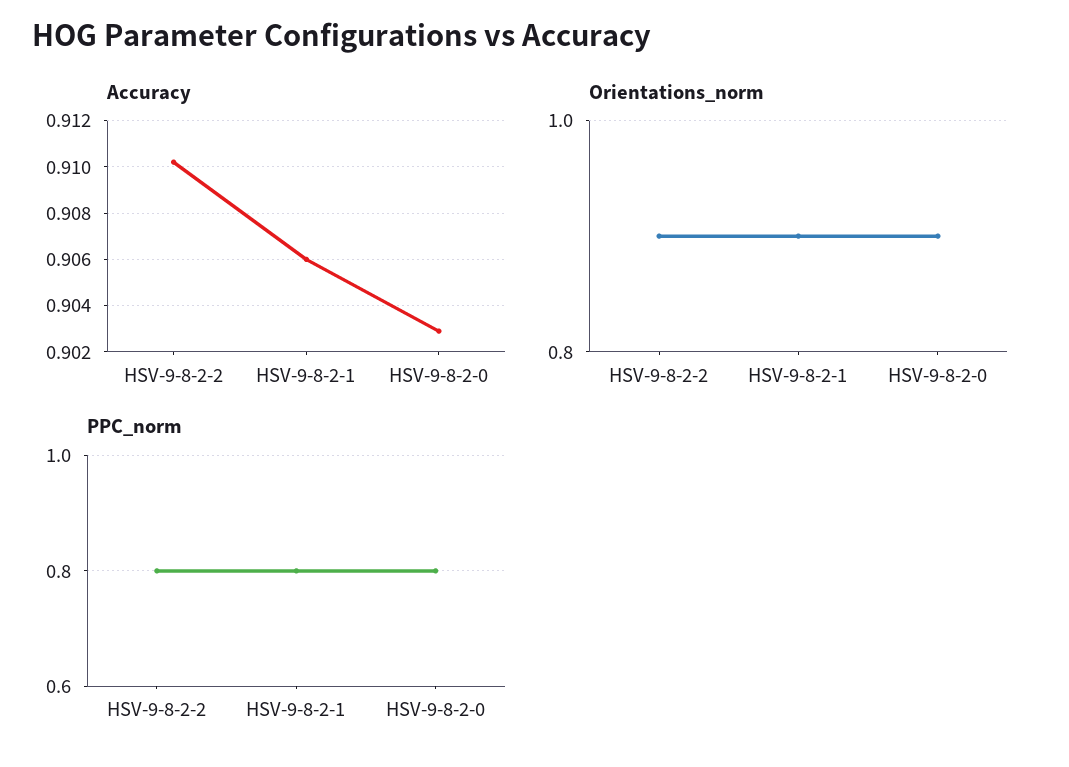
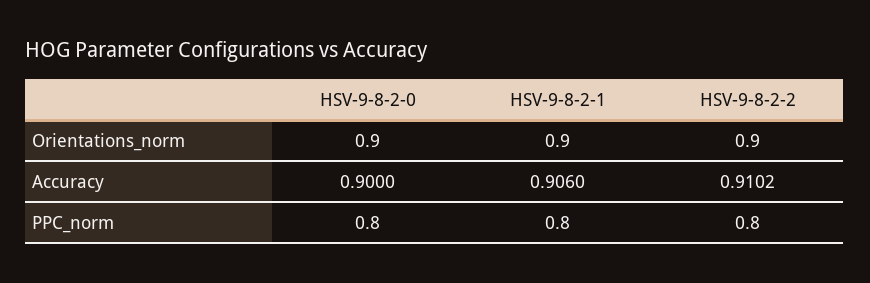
  {
    "Accuracy": {
      "HSV-9-8-2-2": 0.9102,
      "HSV-9-8-2-1": 0.906,
-     "HSV-9-8-2-0": 0.903
+     "HSV-9-8-2-0": 0.9
    },
    "Orientations_norm": {
      "HSV-9-8-2-2": 0.9,
      "HSV-9-8-2-1": 0.9,
      "HSV-9-8-2-0": 0.9
    },
    "PPC_norm": {
      "HSV-9-8-2-2": 0.8,
      "HSV-9-8-2-1": 0.8,
      "HSV-9-8-2-0": 0.8
    }
  }

